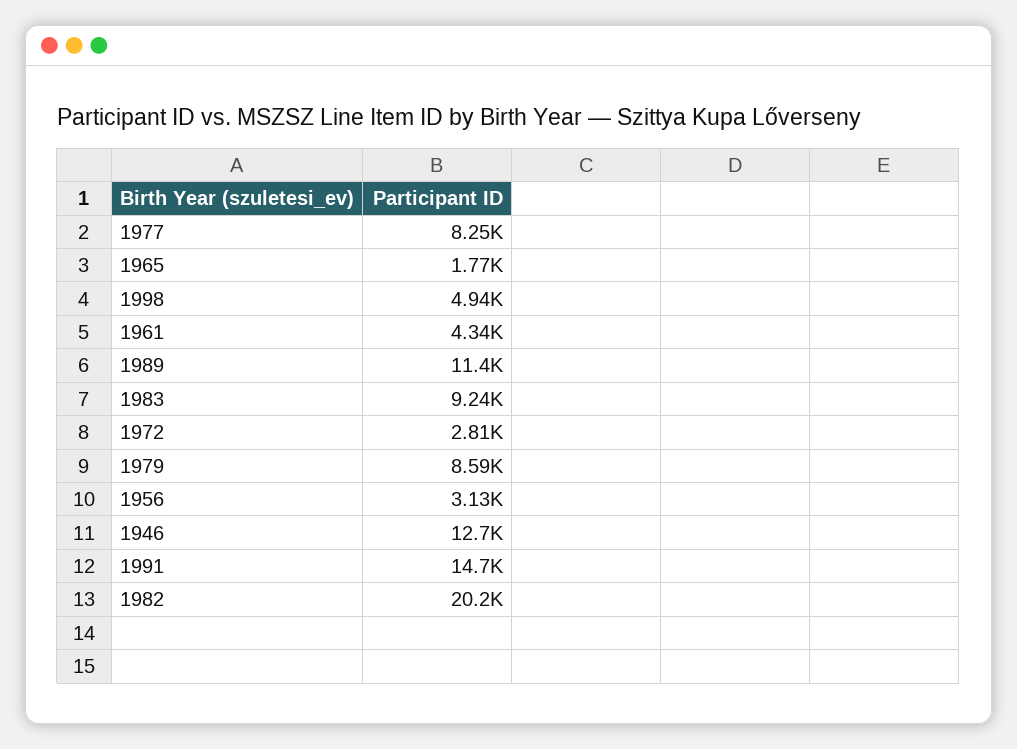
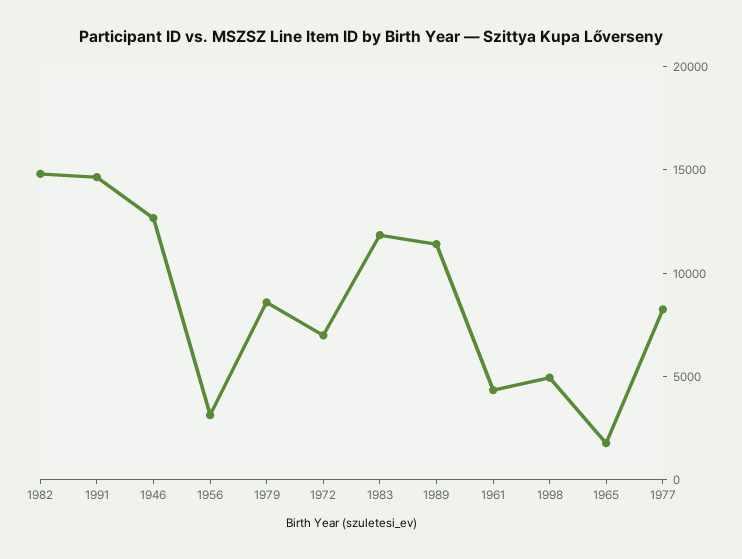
  {
    "1977": 8250,
    "1965": 1770,
    "1998": 4940,
    "1961": 4340,
    "1989": 11400,
-   "1983": 9240,
+   "1983": 12000,
-   "1972": 2810,
+   "1972": 7000,
    "1979": 8590,
    "1956": 3130,
    "1946": 12700,
    "1991": 14700,
-   "1982": 20200
+   "1982": 15000
  }

